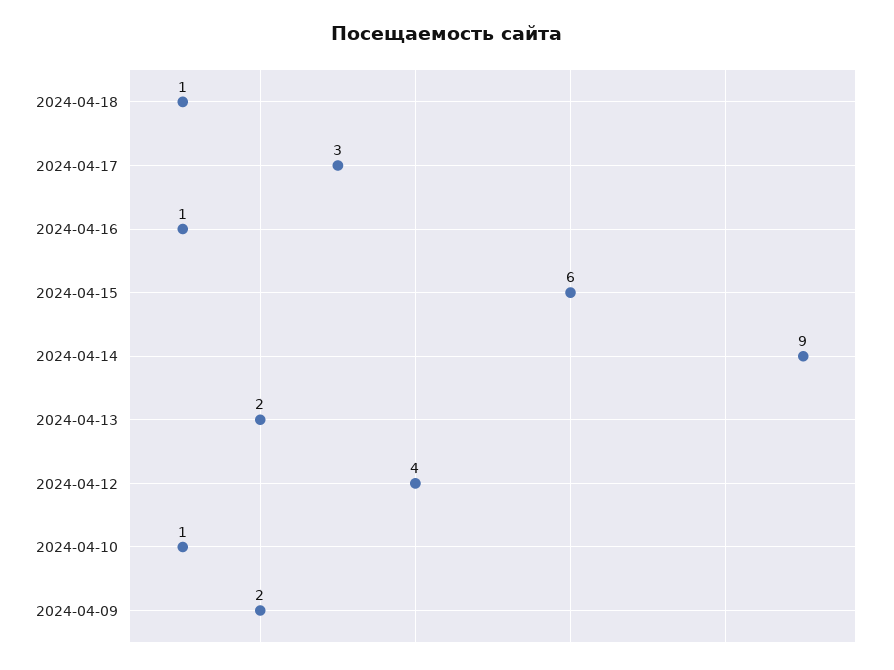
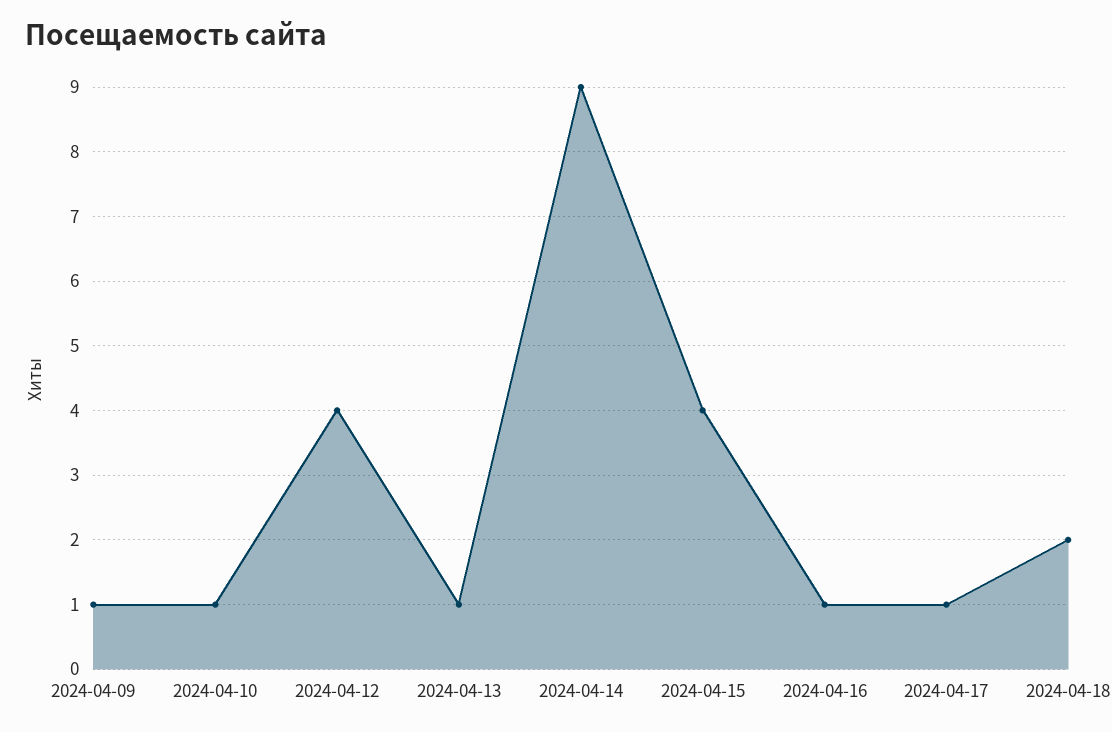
  {
-   "2024-04-18": 1,
+   "2024-04-18": 2,
-   "2024-04-17": 3,
+   "2024-04-17": 1,
    "2024-04-16": 1,
-   "2024-04-15": 6,
+   "2024-04-15": 4,
    "2024-04-14": 9,
-   "2024-04-13": 2,
+   "2024-04-13": 1,
    "2024-04-12": 4,
    "2024-04-10": 1,
-   "2024-04-09": 2
+   "2024-04-09": 1
  }

